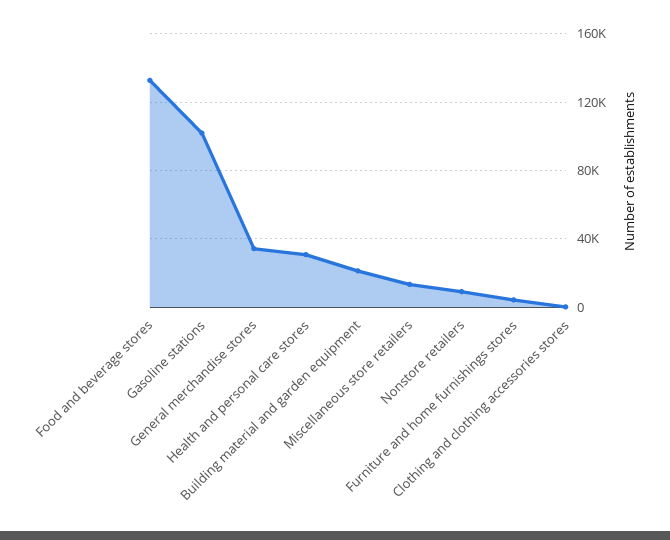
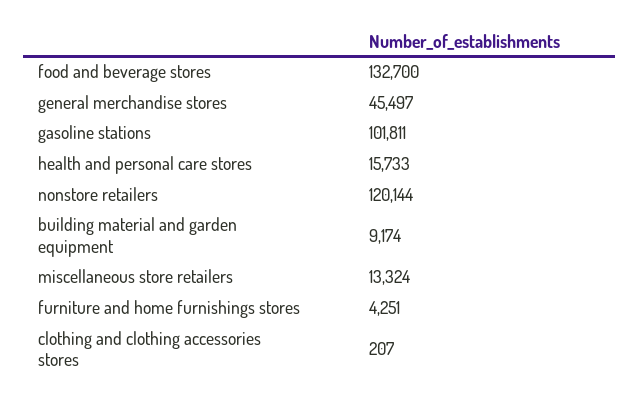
  {
    "Food and beverage stores": 132700,
    "Gasoline stations": 101811,
-   "General merchandise stores": 35000,
+   "General merchandise stores": 45497,
-   "Health and personal care stores": 30000,
+   "Health and personal care stores": 15733,
-   "Building material and garden equipment": 20000,
+   "Building material and garden equipment": 9174,
    "Miscellaneous store retailers": 13324,
-   "Nonstore retailers": 10000,
+   "Nonstore retailers": 120144,
    "Furniture and home furnishings stores": 4251,
    "Clothing and clothing accessories stores": 207
  }

